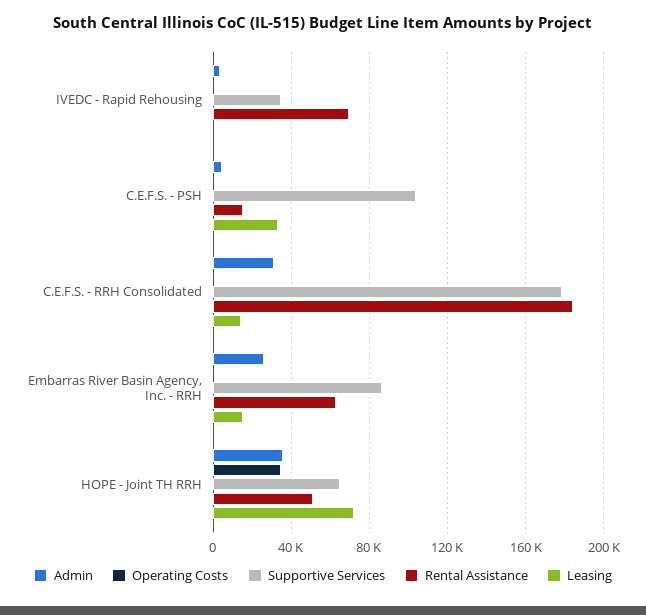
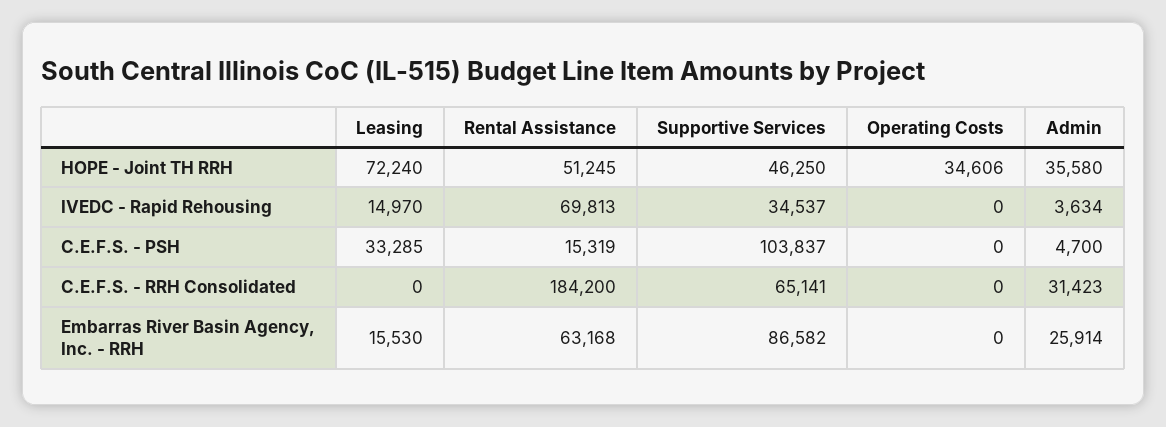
  {
    "Admin": {
      "IVEDC - Rapid Rehousing": 3634,
      "C.E.F.S. - PSH": 4700,
      "C.E.F.S. - RRH Consolidated": 31423,
      "Embarras River Basin Agency, Inc. - RRH": 25914,
      "HOPE - Joint TH RRH": 35580
    },
    "Operating Costs": {
      "IVEDC - Rapid Rehousing": 0,
      "C.E.F.S. - PSH": 0,
      "C.E.F.S. - RRH Consolidated": 0,
      "Embarras River Basin Agency, Inc. - RRH": 0,
      "HOPE - Joint TH RRH": 34606
    },
    "Supportive Services": {
      "IVEDC - Rapid Rehousing": 34537,
      "C.E.F.S. - PSH": 103837,
-     "C.E.F.S. - RRH Consolidated": 180000,
+     "C.E.F.S. - RRH Consolidated": 65141,
      "Embarras River Basin Agency, Inc. - RRH": 86582,
-     "HOPE - Joint TH RRH": 65000
+     "HOPE - Joint TH RRH": 46250
    },
    "Rental Assistance": {
      "IVEDC - Rapid Rehousing": 69813,
      "C.E.F.S. - PSH": 15319,
      "C.E.F.S. - RRH Consolidated": 184200,
      "Embarras River Basin Agency, Inc. - RRH": 63168,
      "HOPE - Joint TH RRH": 51245
    },
    "Leasing": {
-     "IVEDC - Rapid Rehousing": 0,
+     "IVEDC - Rapid Rehousing": 14970,
      "C.E.F.S. - PSH": 33285,
-     "C.E.F.S. - RRH Consolidated": 15000,
+     "C.E.F.S. - RRH Consolidated": 0,
      "Embarras River Basin Agency, Inc. - RRH": 15530,
      "HOPE - Joint TH RRH": 72240
    }
  }

